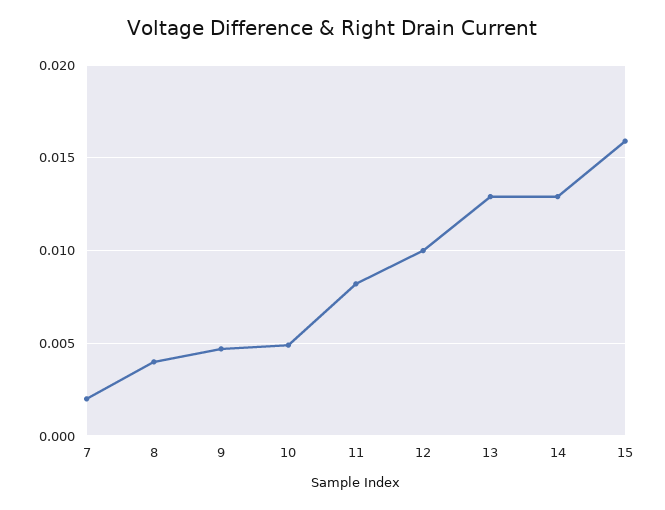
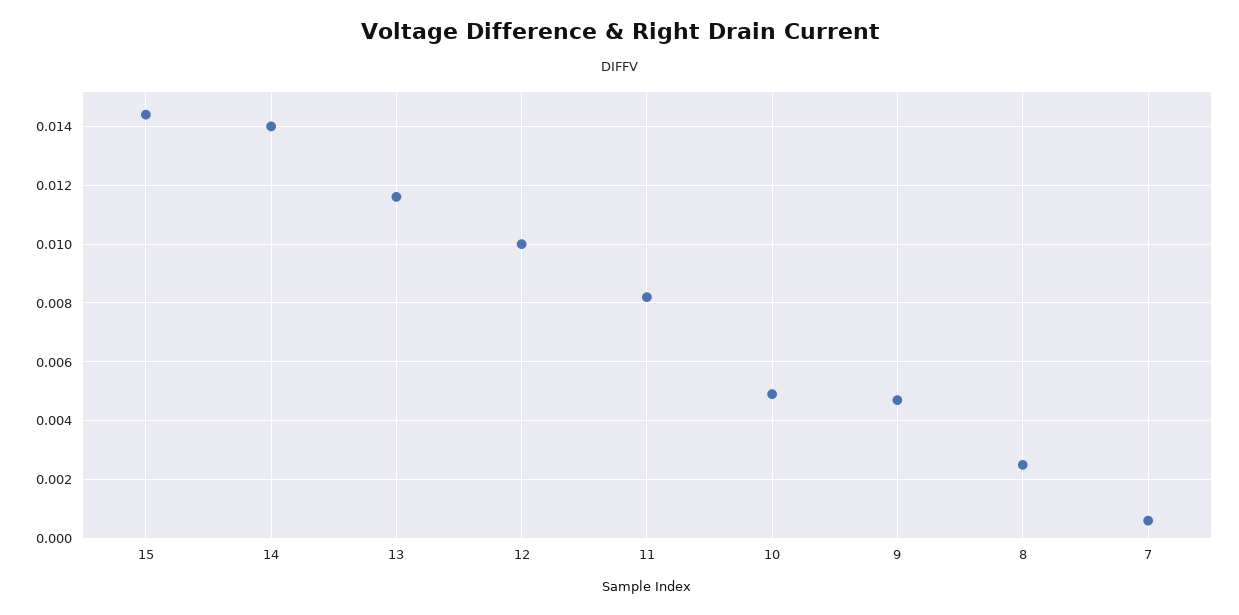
  {
-   "7": 0.002,
+   "7": 0.0005,
-   "8": 0.004,
+   "8": 0.0025,
    "9": 0.0045,
    "10": 0.005,
    "11": 0.008,
    "12": 0.01,
-   "13": 0.013,
+   "13": 0.0115,
-   "14": 0.013,
+   "14": 0.014,
-   "15": 0.016
+   "15": 0.0145
  }

